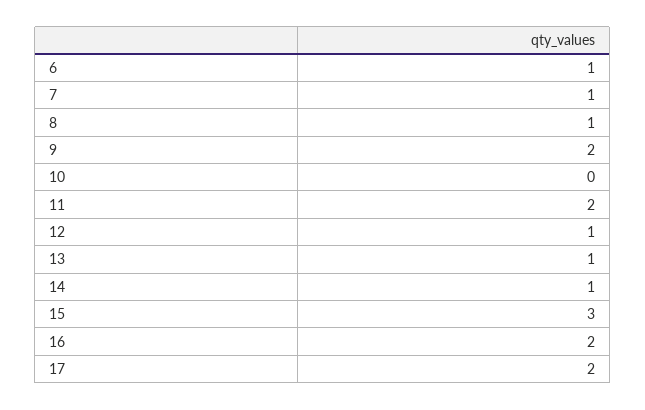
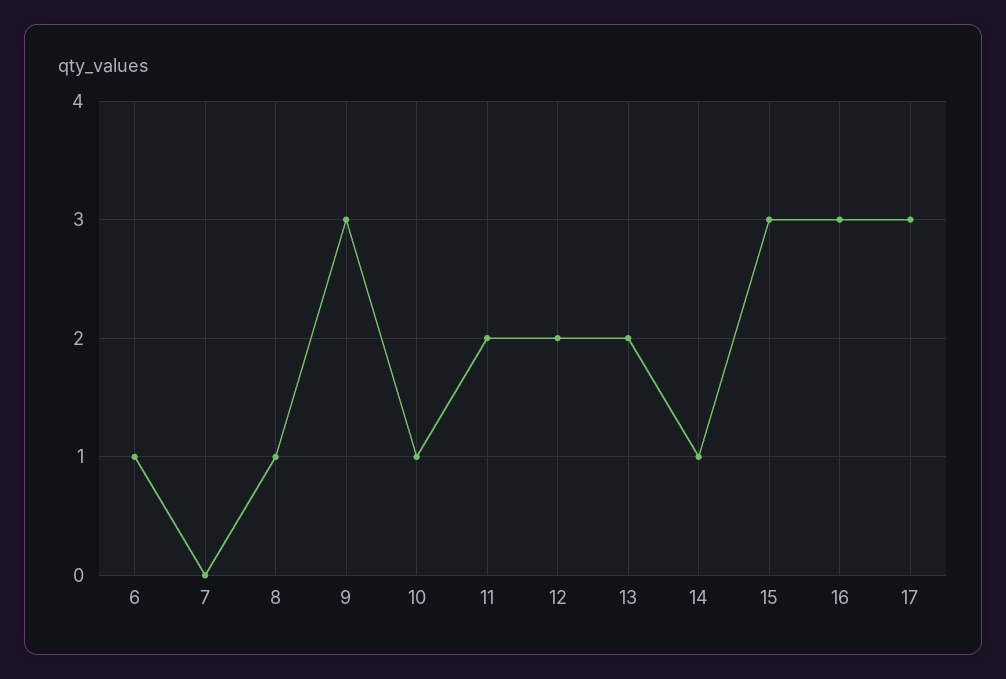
  {
    "6": 1,
-   "7": 1,
+   "7": 0,
    "8": 1,
-   "9": 2,
+   "9": 3,
-   "10": 0,
+   "10": 1,
    "11": 2,
-   "12": 1,
+   "12": 2,
-   "13": 1,
+   "13": 2,
    "14": 1,
    "15": 3,
-   "16": 2,
+   "16": 3,
-   "17": 2
+   "17": 3
  }

